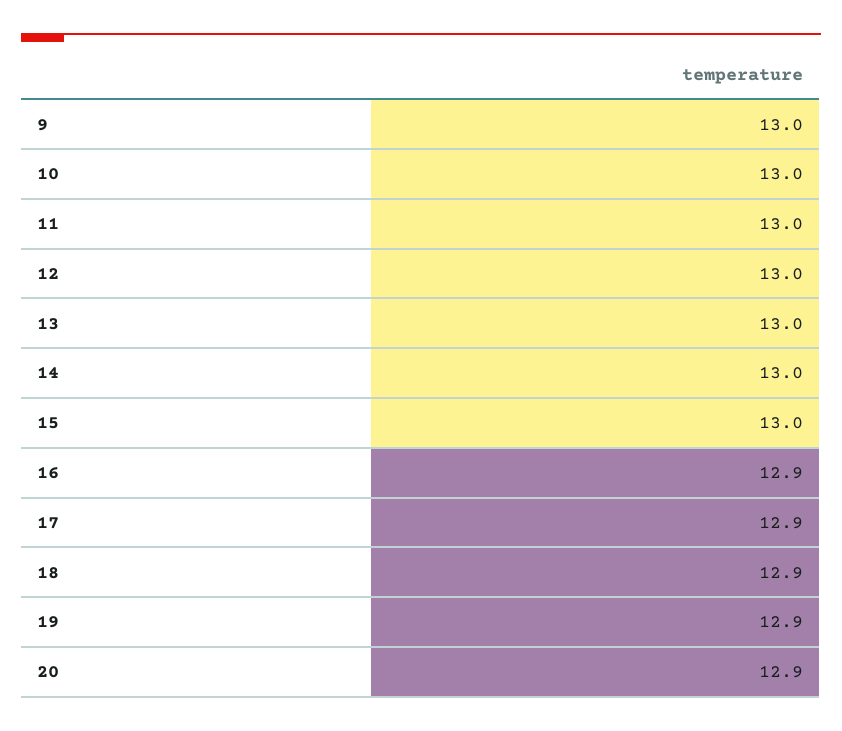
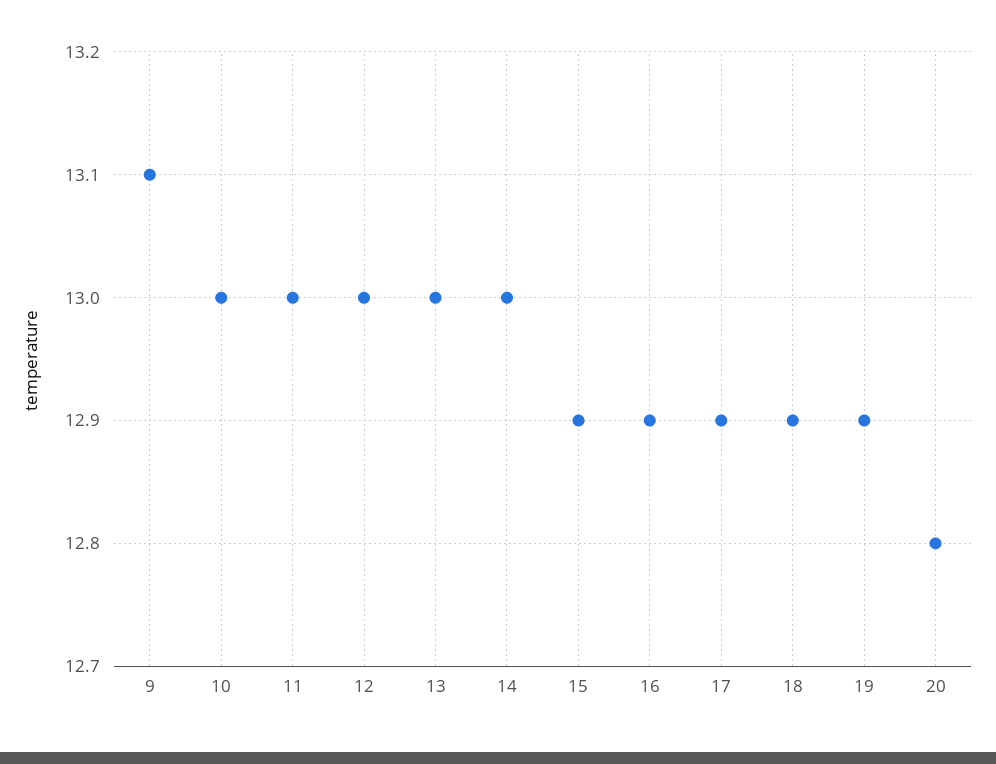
  {
-   "9": 13,
+   "9": 13.1,
    "10": 13,
    "11": 13,
    "12": 13,
    "13": 13,
    "14": 13,
-   "15": 13,
+   "15": 12.9,
    "16": 12.9,
    "17": 12.9,
    "18": 12.9,
    "19": 12.9,
-   "20": 12.9
+   "20": 12.8
  }

